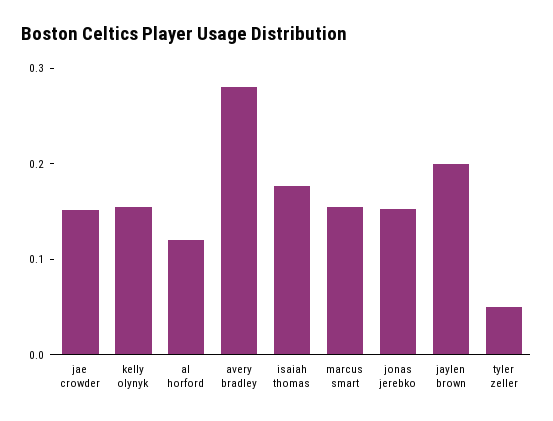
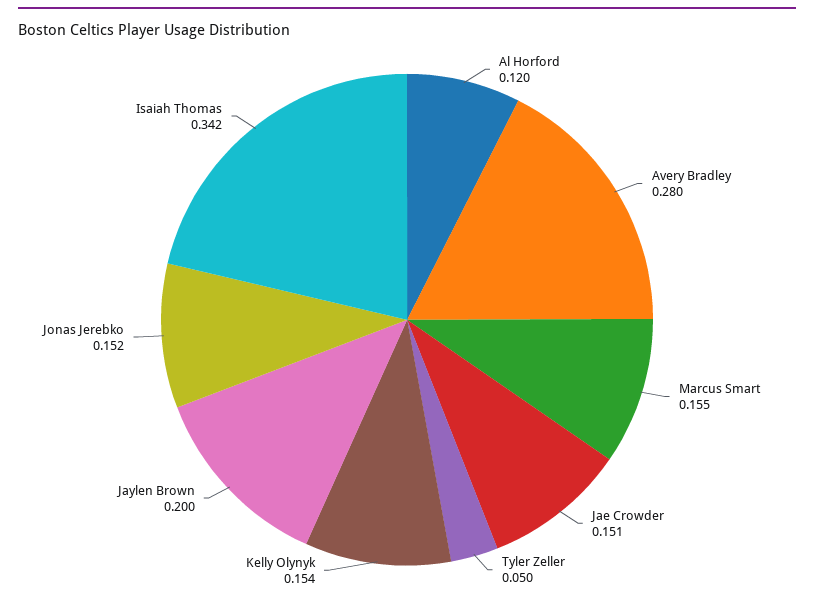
  {
    "jae crowder": 0.151,
    "kelly olynyk": 0.154,
    "al horford": 0.12,
    "avery bradley": 0.28,
-   "isaiah thomas": 0.18,
+   "isaiah thomas": 0.342,
    "marcus smart": 0.155,
    "jonas jerebko": 0.152,
    "jaylen brown": 0.2,
    "tyler zeller": 0.05
  }

